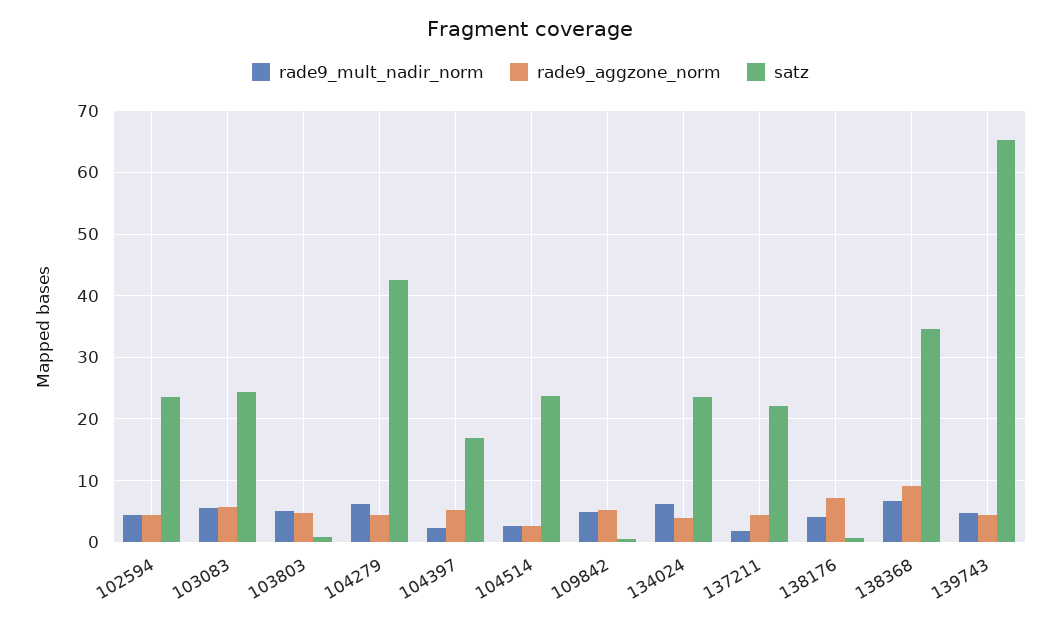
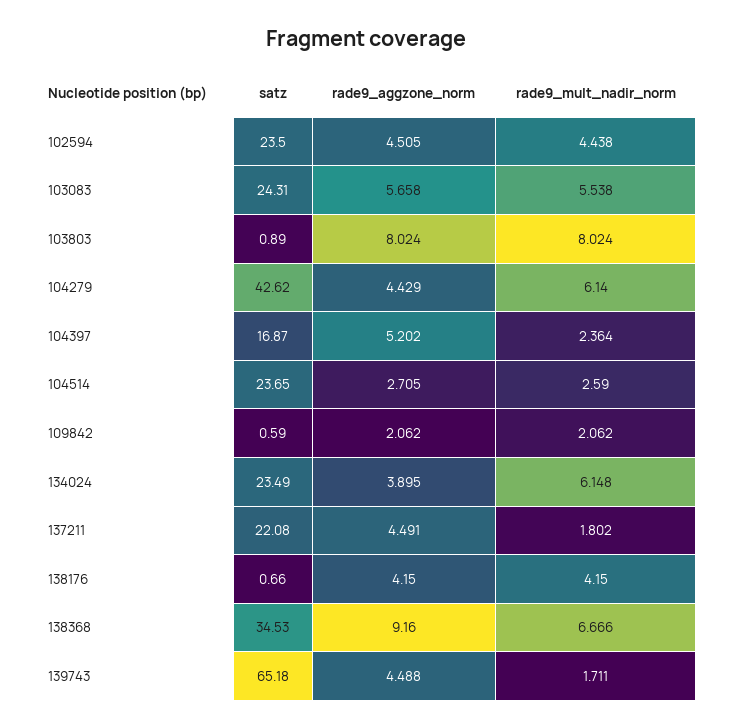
  {
    "rade9_mult_nadir_norm": {
      "102594": 4.438,
      "103083": 5.538,
-     "103803": 5,
+     "103803": 8.024,
      "104279": 6.14,
      "104397": 2.364,
      "104514": 2.59,
-     "109842": 5,
+     "109842": 2.062,
      "134024": 6.148,
      "137211": 1.802,
      "138176": 4.15,
      "138368": 6.666,
-     "139743": 5
+     "139743": 1.711
    },
    "rade9_aggzone_norm": {
      "102594": 4.505,
      "103083": 5.658,
-     "103803": 5,
+     "103803": 8.024,
      "104279": 4.429,
      "104397": 5.202,
      "104514": 2.705,
-     "109842": 5,
+     "109842": 2.062,
      "134024": 3.895,
      "137211": 4.491,
-     "138176": 7,
+     "138176": 4.15,
      "138368": 9.16,
      "139743": 4.488
    },
    "satz": {
      "102594": 23.5,
      "103083": 24.31,
      "103803": 0.89,
      "104279": 42.62,
      "104397": 16.87,
      "104514": 23.65,
      "109842": 0.59,
      "134024": 23.49,
      "137211": 22.08,
      "138176": 0.66,
      "138368": 34.53,
      "139743": 65.18
    }
  }

